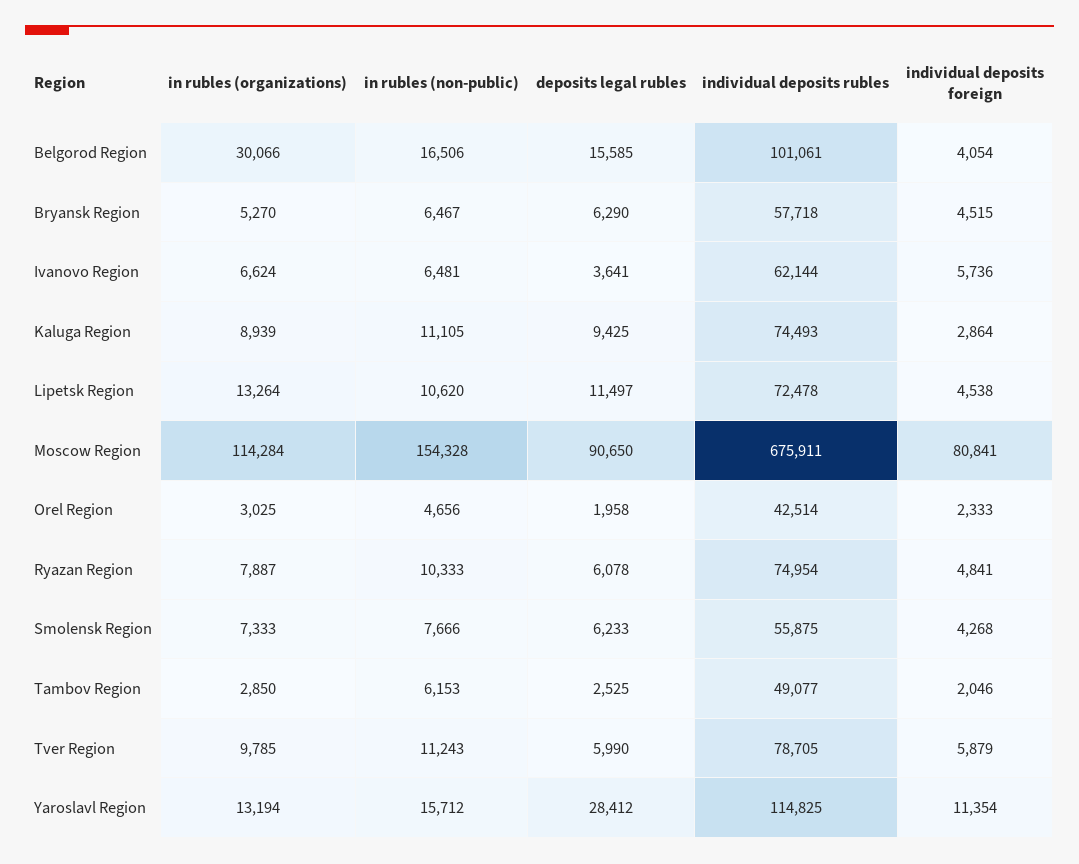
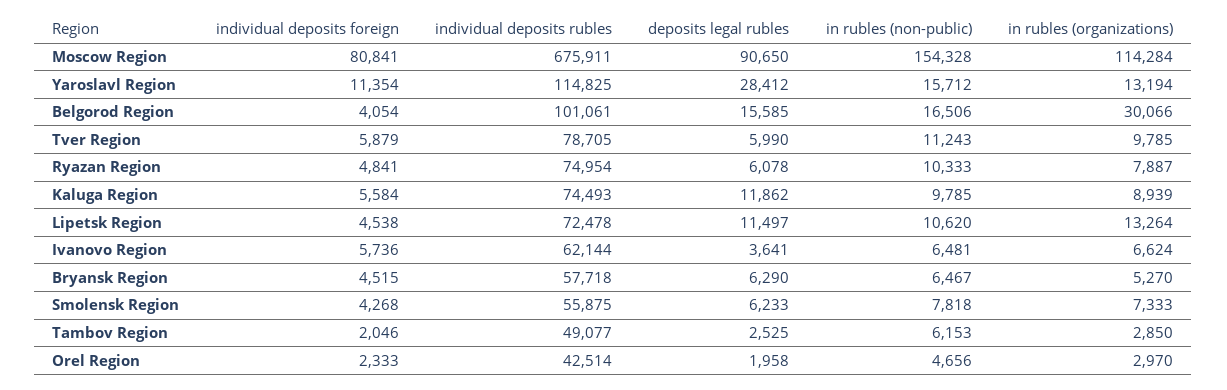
  {
    "in rubles (organizations)": {
      "Belgorod Region": 30066,
      "Bryansk Region": 5270,
      "Ivanovo Region": 6624,
      "Kaluga Region": 8939,
      "Lipetsk Region": 13264,
      "Moscow Region": 114284,
-     "Orel Region": 3025,
+     "Orel Region": 2970,
      "Ryazan Region": 7887,
      "Smolensk Region": 7333,
      "Tambov Region": 2850,
      "Tver Region": 9785,
      "Yaroslavl Region": 13194
    },
    "in rubles (non-public)": {
      "Belgorod Region": 16506,
      "Bryansk Region": 6467,
      "Ivanovo Region": 6481,
-     "Kaluga Region": 11105,
+     "Kaluga Region": 9785,
      "Lipetsk Region": 10620,
      "Moscow Region": 154328,
      "Orel Region": 4656,
      "Ryazan Region": 10333,
-     "Smolensk Region": 7666,
+     "Smolensk Region": 7818,
      "Tambov Region": 6153,
      "Tver Region": 11243,
      "Yaroslavl Region": 15712
    },
    "deposits legal rubles": {
      "Belgorod Region": 15585,
      "Bryansk Region": 6290,
      "Ivanovo Region": 3641,
-     "Kaluga Region": 9425,
+     "Kaluga Region": 11862,
      "Lipetsk Region": 11497,
      "Moscow Region": 90650,
      "Orel Region": 1958,
      "Ryazan Region": 6078,
      "Smolensk Region": 6233,
      "Tambov Region": 2525,
      "Tver Region": 5990,
      "Yaroslavl Region": 28412
    },
    "individual deposits rubles": {
      "Belgorod Region": 101061,
      "Bryansk Region": 57718,
      "Ivanovo Region": 62144,
      "Kaluga Region": 74493,
      "Lipetsk Region": 72478,
      "Moscow Region": 675911,
      "Orel Region": 42514,
      "Ryazan Region": 74954,
      "Smolensk Region": 55875,
      "Tambov Region": 49077,
      "Tver Region": 78705,
      "Yaroslavl Region": 114825
    },
    "individual deposits foreign": {
      "Belgorod Region": 4054,
      "Bryansk Region": 4515,
      "Ivanovo Region": 5736,
-     "Kaluga Region": 2864,
+     "Kaluga Region": 5584,
      "Lipetsk Region": 4538,
      "Moscow Region": 80841,
      "Orel Region": 2333,
      "Ryazan Region": 4841,
      "Smolensk Region": 4268,
      "Tambov Region": 2046,
      "Tver Region": 5879,
      "Yaroslavl Region": 11354
    }
  }

